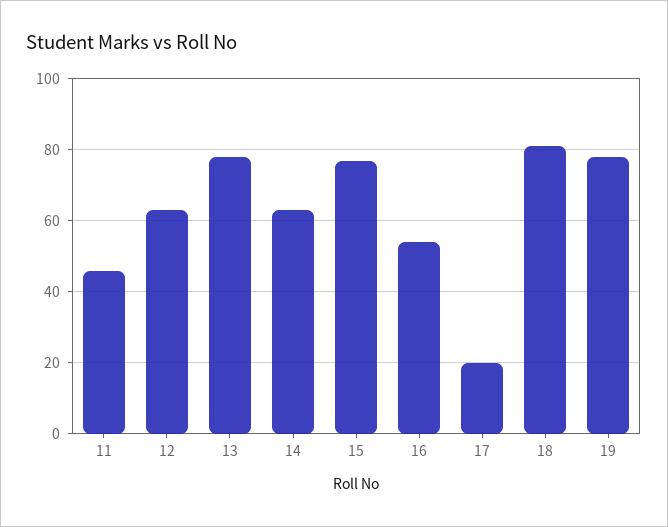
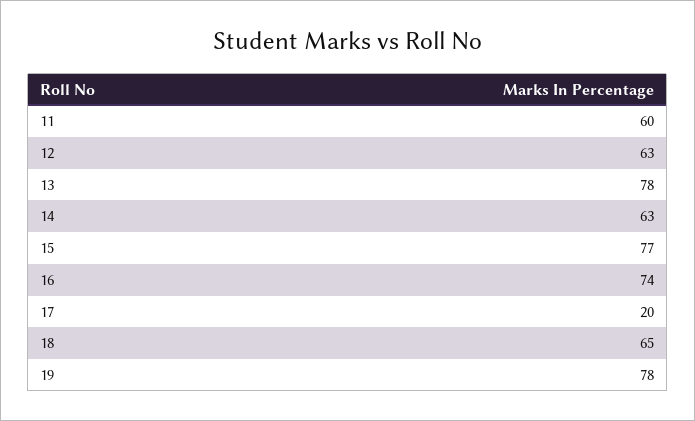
  {
-   "11": 45,
+   "11": 60,
    "12": 63,
    "13": 78,
    "14": 63,
    "15": 77,
-   "16": 55,
+   "16": 74,
    "17": 20,
-   "18": 80,
+   "18": 65,
    "19": 78
  }

